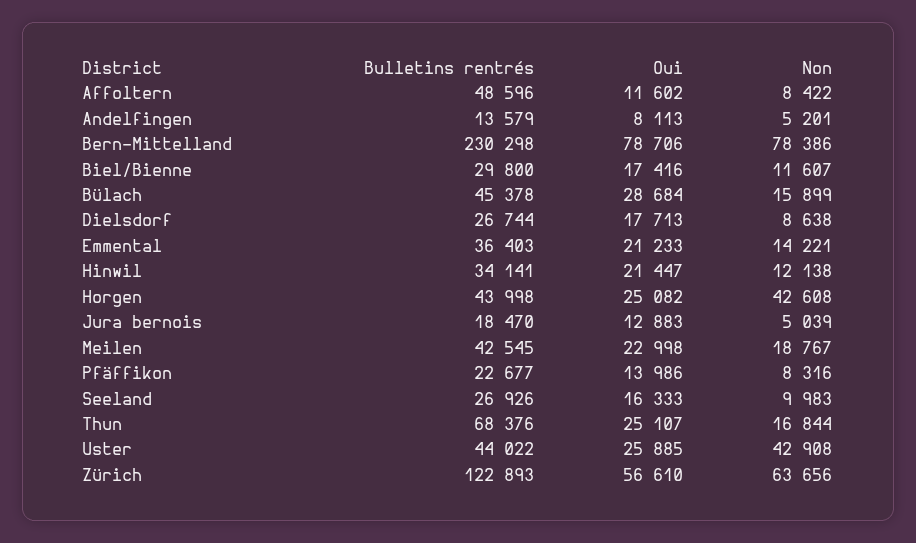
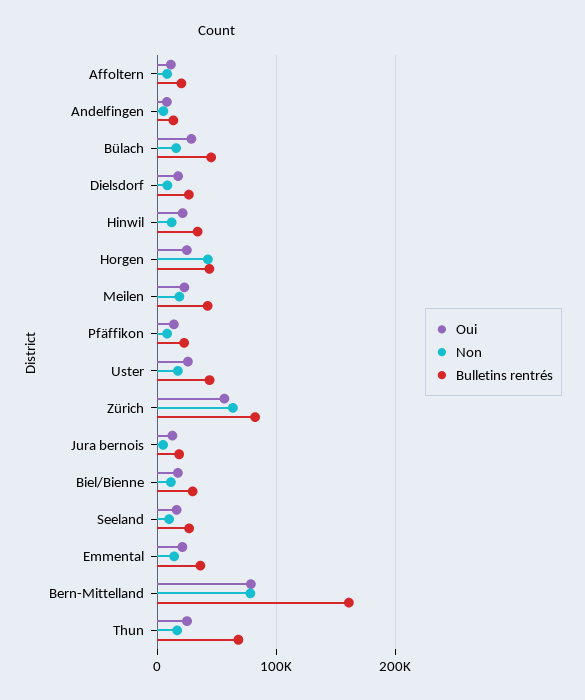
  {
    "Bulletins rentrés": {
-     "Affoltern": 48596,
+     "Affoltern": 20000,
      "Andelfingen": 13579,
-     "Bern-Mittelland": 230298,
+     "Bern-Mittelland": 160000,
      "Biel/Bienne": 29800,
      "Bülach": 45378,
      "Dielsdorf": 26744,
      "Emmental": 36403,
      "Hinwil": 34141,
      "Horgen": 43998,
      "Jura bernois": 18470,
      "Meilen": 42545,
      "Pfäffikon": 22677,
      "Seeland": 26926,
      "Thun": 68376,
      "Uster": 44022,
-     "Zürich": 122893
+     "Zürich": 80000
    },
    "Oui": {
      "Affoltern": 11602,
      "Andelfingen": 8113,
      "Bern-Mittelland": 78706,
      "Biel/Bienne": 17416,
      "Bülach": 28684,
      "Dielsdorf": 17713,
      "Emmental": 21233,
      "Hinwil": 21447,
      "Horgen": 25082,
      "Jura bernois": 12883,
      "Meilen": 22998,
      "Pfäffikon": 13986,
      "Seeland": 16333,
      "Thun": 25107,
      "Uster": 25885,
      "Zürich": 56610
    },
    "Non": {
      "Affoltern": 8422,
      "Andelfingen": 5201,
      "Bern-Mittelland": 78386,
      "Biel/Bienne": 11607,
      "Bülach": 15899,
      "Dielsdorf": 8638,
      "Emmental": 14221,
      "Hinwil": 12138,
      "Horgen": 42608,
      "Jura bernois": 5039,
      "Meilen": 18767,
      "Pfäffikon": 8316,
      "Seeland": 9983,
      "Thun": 16844,
-     "Uster": 42908,
+     "Uster": 20000,
      "Zürich": 63656
    }
  }

